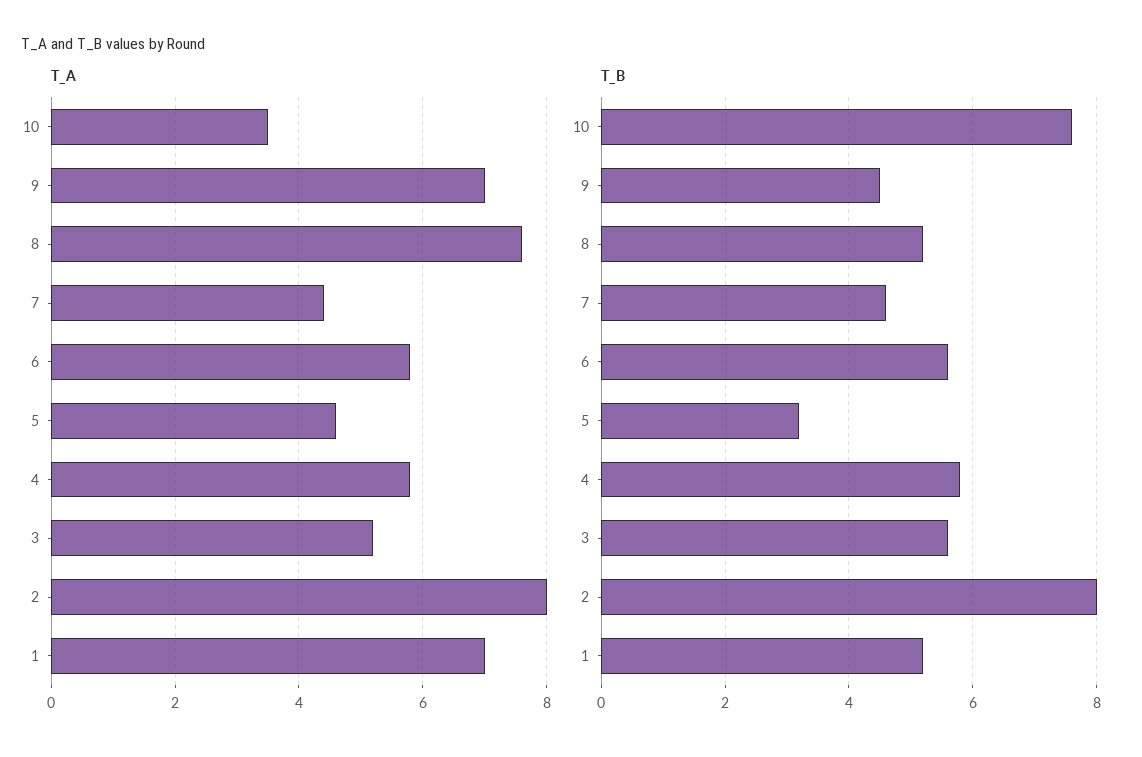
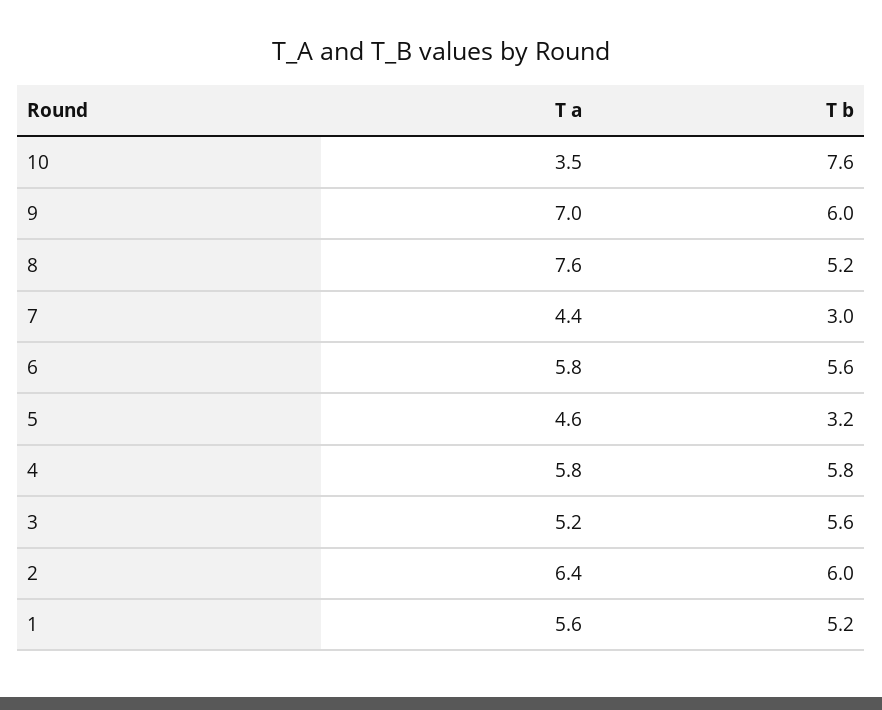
  {
    "T_A": {
      "10": 3.5,
      "9": 7,
      "8": 7.6,
      "7": 4.4,
      "6": 5.8,
      "5": 4.6,
      "4": 5.8,
      "3": 5.2,
-     "2": 8,
+     "2": 6.4,
-     "1": 7
+     "1": 5.6
    },
    "T_B": {
      "10": 7.6,
-     "9": 4.5,
+     "9": 6,
      "8": 5.2,
-     "7": 4.5,
+     "7": 3,
      "6": 5.6,
      "5": 3.2,
      "4": 5.8,
      "3": 5.6,
-     "2": 8,
+     "2": 6,
      "1": 5.2
    }
  }

